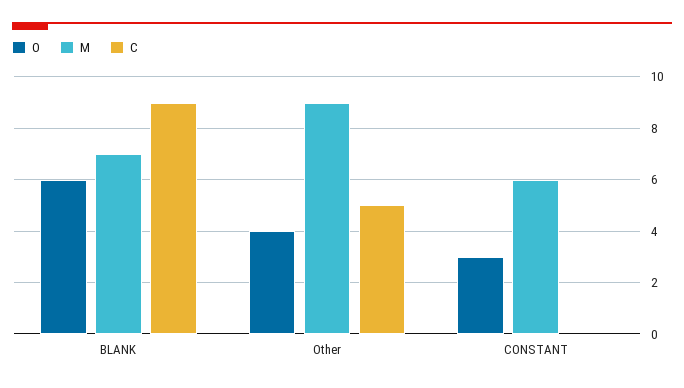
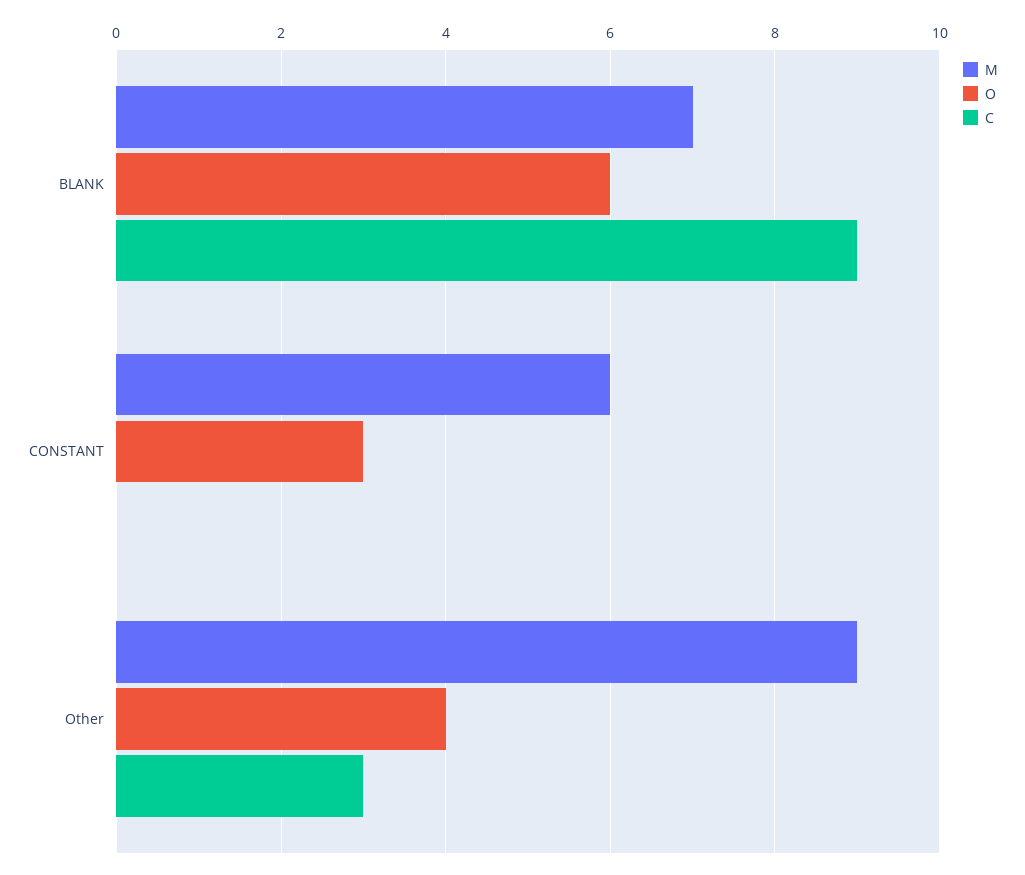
  {
    "O": {
      "BLANK": 6,
      "Other": 4,
      "CONSTANT": 3
    },
    "M": {
      "BLANK": 7,
      "Other": 9,
      "CONSTANT": 6
    },
    "C": {
      "BLANK": 9,
-     "Other": 5,
+     "Other": 3,
      "CONSTANT": 0
    }
  }

